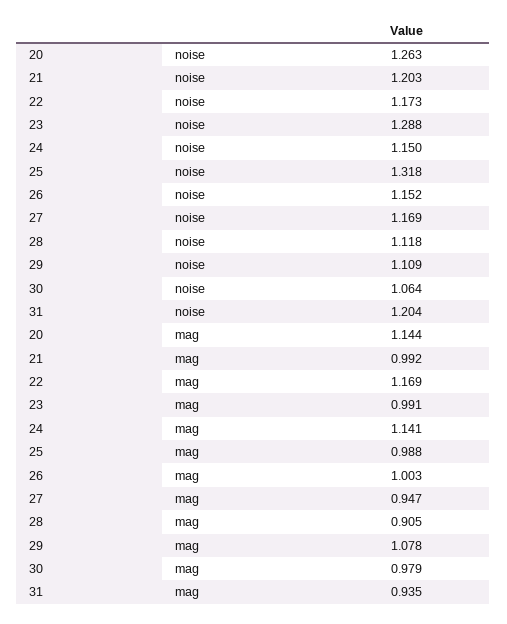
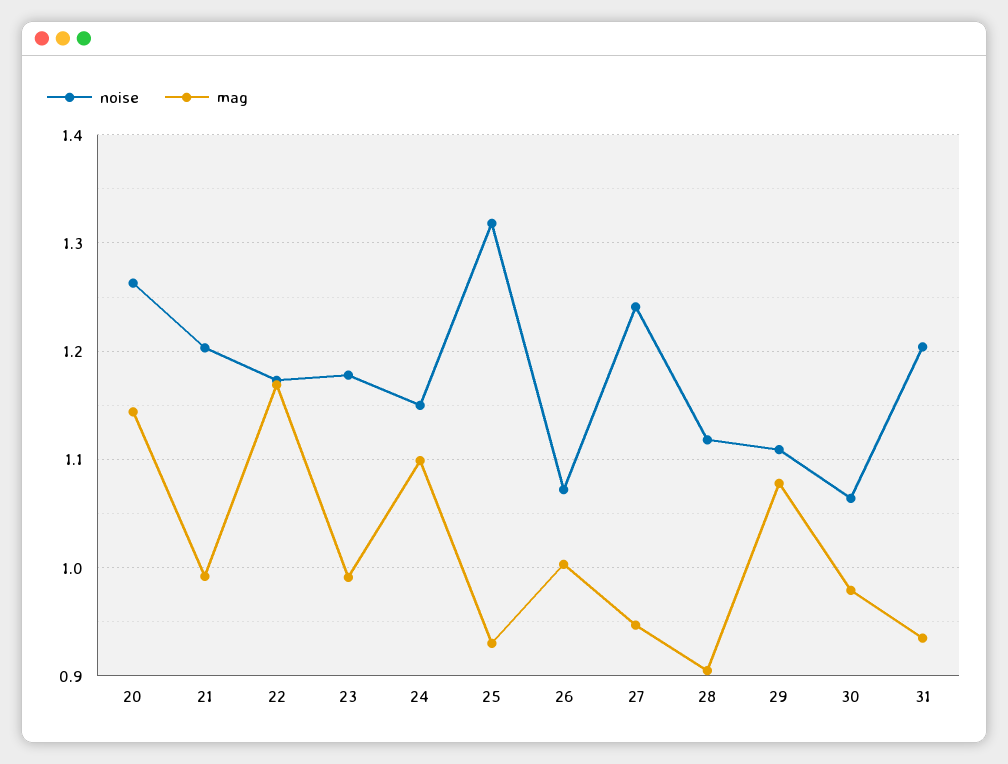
  {
    "noise": {
      "20": 1.263,
      "21": 1.203,
      "22": 1.173,
-     "23": 1.288,
+     "23": 1.18,
      "24": 1.15,
      "25": 1.318,
-     "26": 1.152,
+     "26": 1.07,
-     "27": 1.169,
+     "27": 1.24,
      "28": 1.118,
      "29": 1.109,
      "30": 1.064,
      "31": 1.204
    },
    "mag": {
      "20": 1.144,
      "21": 0.992,
      "22": 1.169,
      "23": 0.991,
-     "24": 1.141,
+     "24": 1.1,
-     "25": 0.988,
+     "25": 0.93,
      "26": 1.003,
      "27": 0.947,
      "28": 0.905,
      "29": 1.078,
      "30": 0.979,
      "31": 0.935
    }
  }

